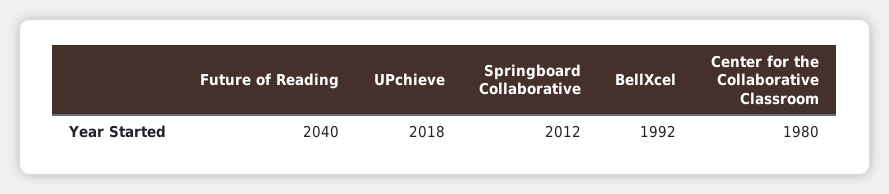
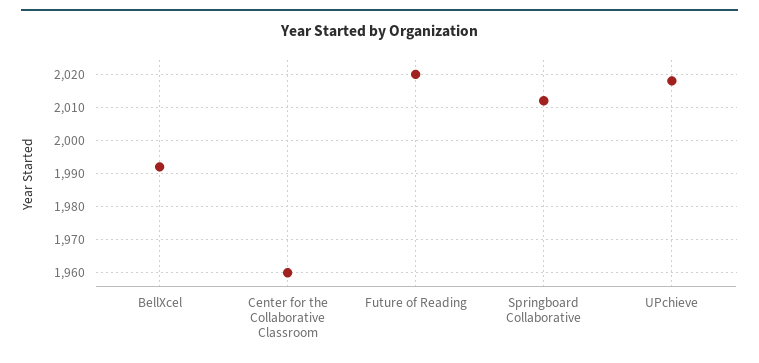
  {
-   "Future of Reading": 2040,
+   "Future of Reading": 2020,
    "UPchieve": 2018,
    "Springboard Collaborative": 2012,
    "BellXcel": 1992,
-   "Center for the Collaborative Classroom": 1980
+   "Center for the Collaborative Classroom": 1960
  }

